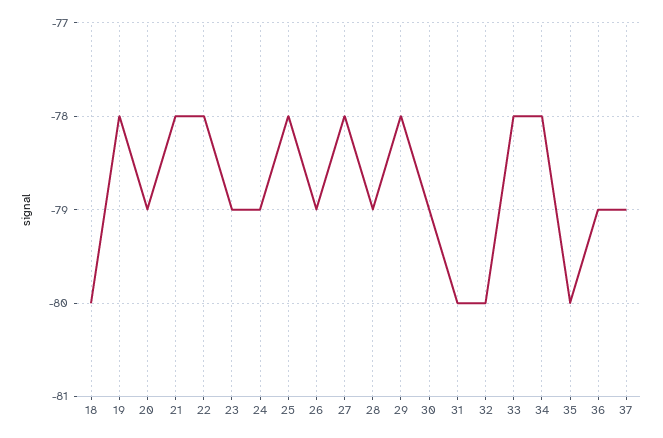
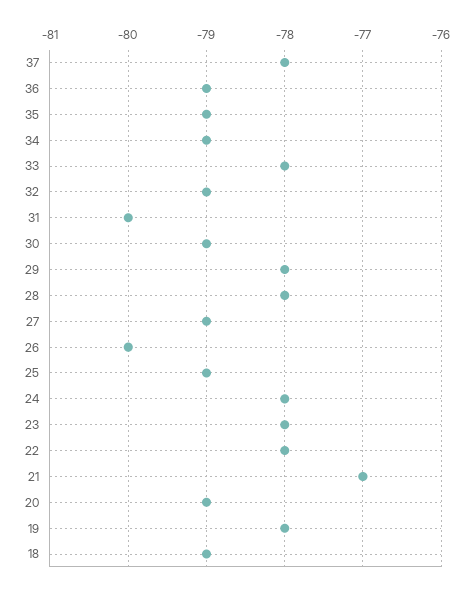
  {
-   "18": -80,
+   "18": -79,
    "19": -78,
    "20": -79,
-   "21": -78,
+   "21": -77,
    "22": -78,
-   "23": -79,
+   "23": -78,
-   "24": -79,
+   "24": -78,
-   "25": -78,
+   "25": -79,
-   "26": -79,
+   "26": -80,
-   "27": -78,
+   "27": -79,
-   "28": -79,
+   "28": -78,
    "29": -78,
    "30": -79,
    "31": -80,
-   "32": -80,
+   "32": -79,
    "33": -78,
-   "34": -78,
+   "34": -79,
-   "35": -80,
+   "35": -79,
    "36": -79,
-   "37": -79
+   "37": -78
  }

